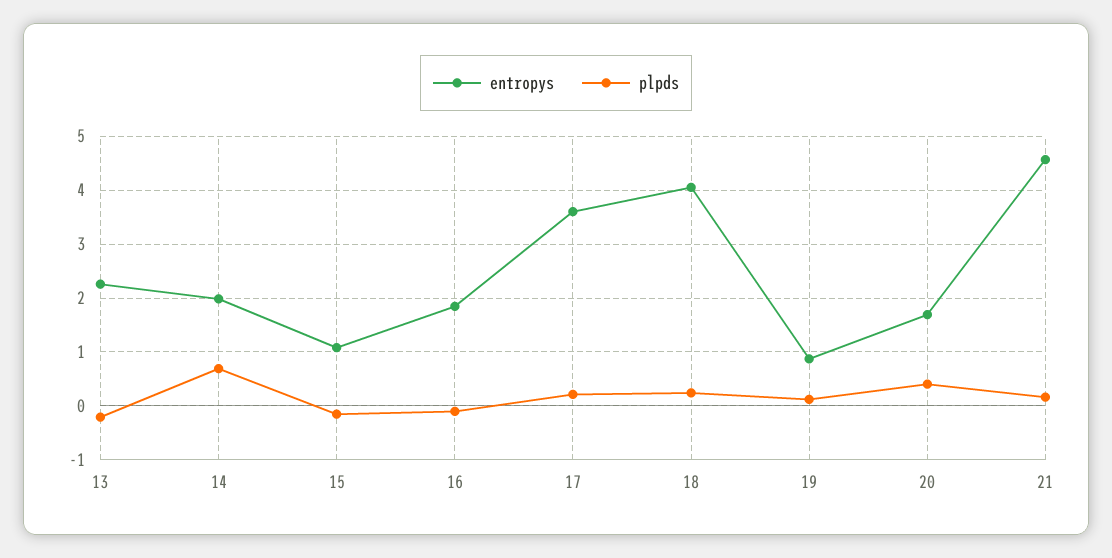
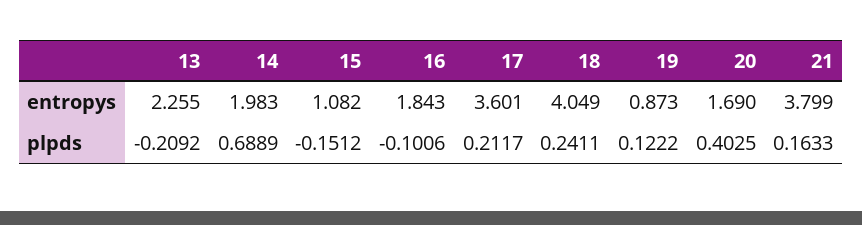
  {
    "entropys": {
      "13": 2.255,
      "14": 1.983,
      "15": 1.082,
      "16": 1.843,
      "17": 3.601,
      "18": 4.049,
      "19": 0.873,
      "20": 1.69,
-     "21": 4.6
+     "21": 3.799
    },
    "plpds": {
      "13": -0.2092,
      "14": 0.6889,
      "15": -0.1512,
      "16": -0.1006,
      "17": 0.2117,
      "18": 0.2411,
      "19": 0.1222,
      "20": 0.4025,
      "21": 0.1633
    }
  }

